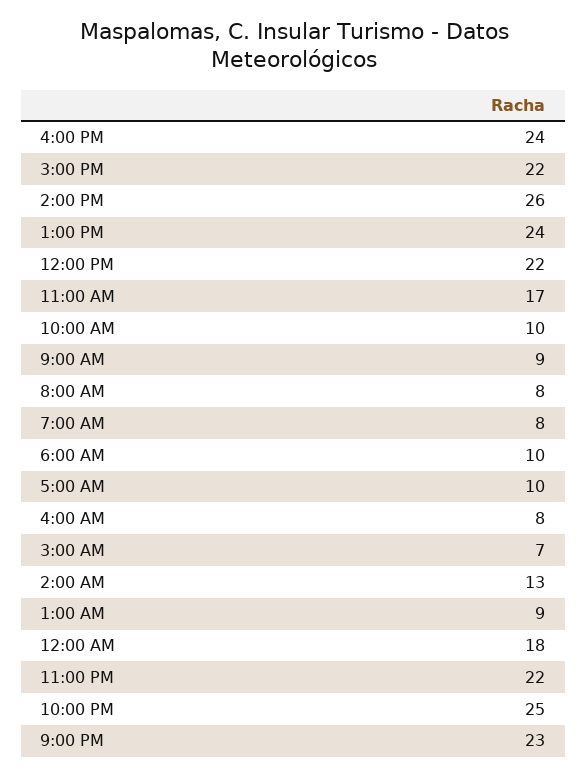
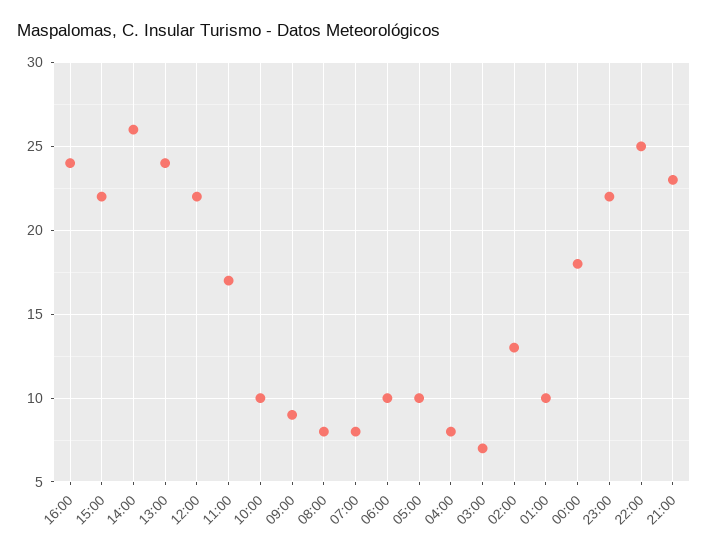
  {
    "4:00 PM": 24,
    "3:00 PM": 22,
    "2:00 PM": 26,
    "1:00 PM": 24,
    "12:00 PM": 22,
    "11:00 AM": 17,
    "10:00 AM": 10,
    "9:00 AM": 9,
    "8:00 AM": 8,
    "7:00 AM": 8,
    "6:00 AM": 10,
    "5:00 AM": 10,
    "4:00 AM": 8,
    "3:00 AM": 7,
    "2:00 AM": 13,
-   "1:00 AM": 9,
+   "1:00 AM": 10,
    "12:00 AM": 18,
    "11:00 PM": 22,
    "10:00 PM": 25,
    "9:00 PM": 23
  }

